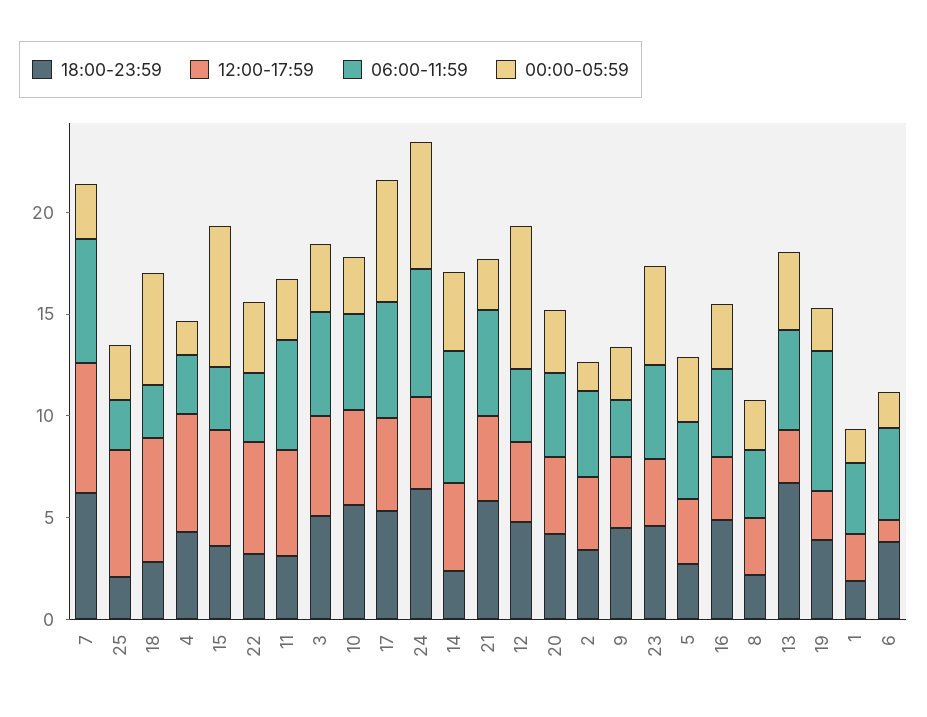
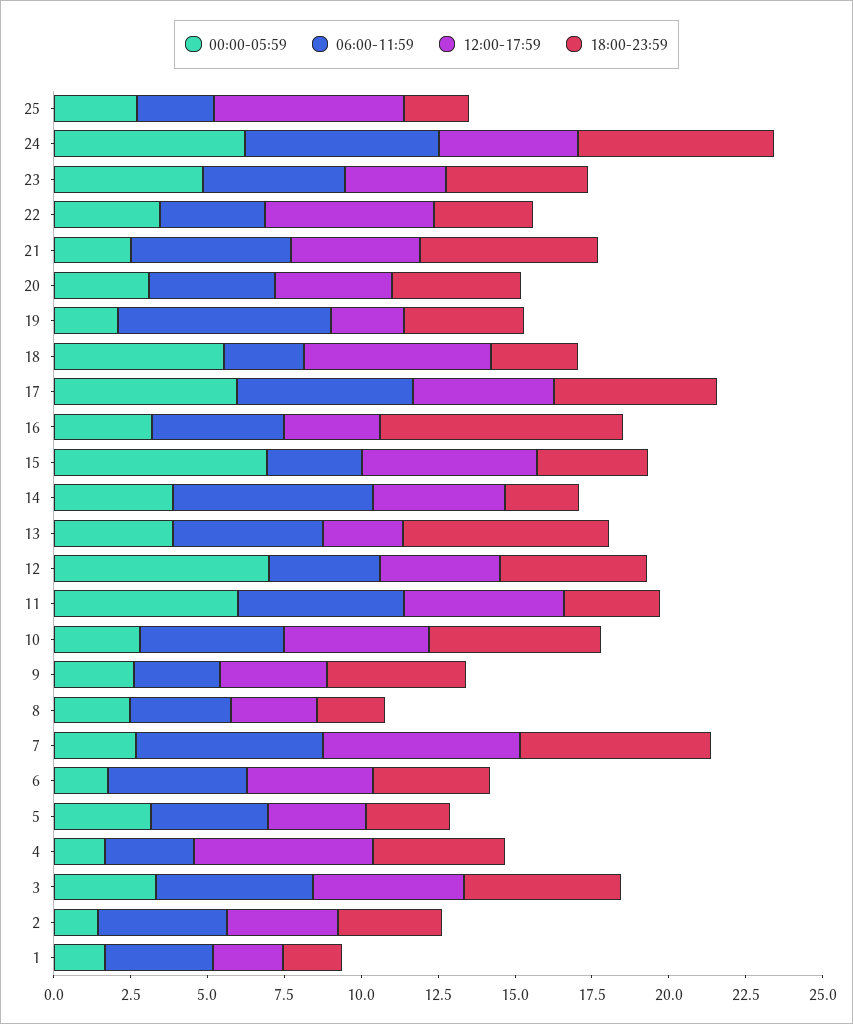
  {
    "18:00-23:59": {
      "7": 6,
      "25": 2,
      "18": 3,
      "4": 4.5,
      "15": 3.5,
      "22": 3,
      "11": 3,
      "3": 5,
      "10": 5.5,
      "17": 5.5,
      "24": 6.5,
      "14": 2.5,
      "21": 6,
      "12": 5,
      "20": 4,
      "2": 3.5,
      "9": 4.5,
      "23": 4.5,
      "5": 2.5,
-     "16": 5,
+     "16": 8,
      "8": 2,
      "13": 6.5,
      "19": 4,
      "1": 2,
      "6": 4
    },
    "12:00-17:59": {
      "7": 6.5,
      "25": 6,
      "18": 6,
      "4": 6,
      "15": 5.5,
      "22": 5.5,
      "11": 5,
      "3": 5,
      "10": 4.5,
      "17": 4.5,
      "24": 4.5,
      "14": 4.5,
      "21": 4,
      "12": 4,
      "20": 4,
      "2": 3.5,
      "9": 3.5,
      "23": 3.5,
      "5": 3,
      "16": 3,
      "8": 3,
      "13": 2.5,
      "19": 2.5,
      "1": 2.5,
-     "6": 1
+     "6": 4
    },
    "06:00-11:59": {
      "7": 6,
      "25": 2.5,
      "18": 2.5,
      "4": 3,
      "15": 3,
      "22": 3.5,
      "11": 5.5,
      "3": 5,
      "10": 4.5,
      "17": 5.5,
      "24": 6.5,
      "14": 6.5,
      "21": 5,
      "12": 3.5,
      "20": 4,
      "2": 4,
      "9": 3,
      "23": 4.5,
      "5": 4,
      "16": 4.5,
      "8": 3.5,
      "13": 5,
      "19": 7,
      "1": 3.5,
      "6": 4.5
    },
    "00:00-05:59": {
      "7": 2.5,
      "25": 2.5,
      "18": 5.5,
      "4": 1.5,
      "15": 7,
      "22": 3.5,
-     "11": 3,
+     "11": 6,
      "3": 3.5,
      "10": 3,
      "17": 6,
      "24": 6,
      "14": 4,
      "21": 2.5,
      "12": 7,
      "20": 3,
      "2": 1.5,
      "9": 2.5,
      "23": 5,
      "5": 3,
      "16": 3,
      "8": 2.5,
      "13": 4,
      "19": 2,
      "1": 1.5,
      "6": 2
    }
  }

